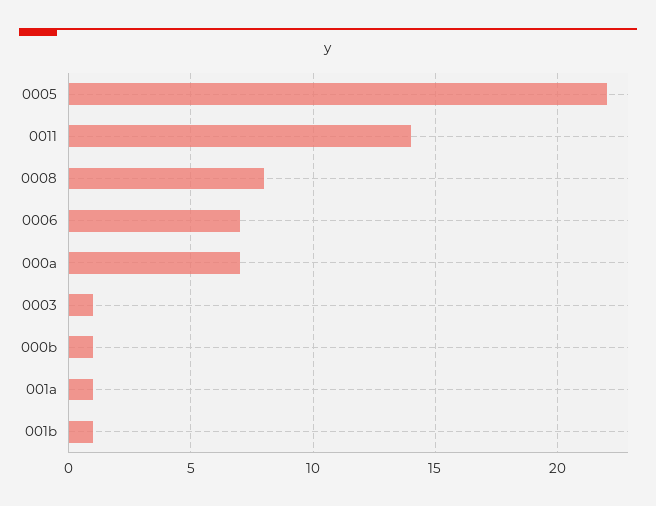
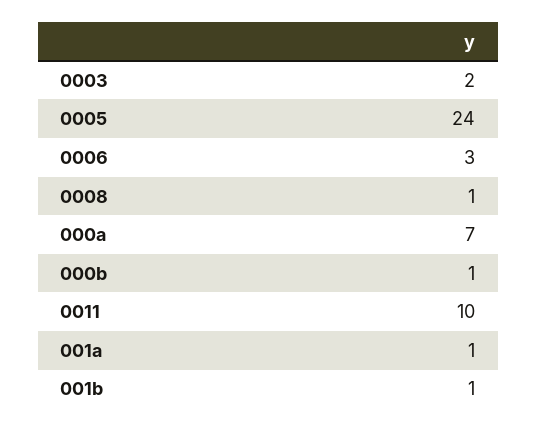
  {
-   "0005": 22,
+   "0005": 24,
-   "0011": 14,
+   "0011": 10,
-   "0008": 8,
+   "0008": 1,
-   "0006": 7,
+   "0006": 3,
    "000a": 7,
-   "0003": 1,
+   "0003": 2,
    "000b": 1,
    "001a": 1,
    "001b": 1
  }

